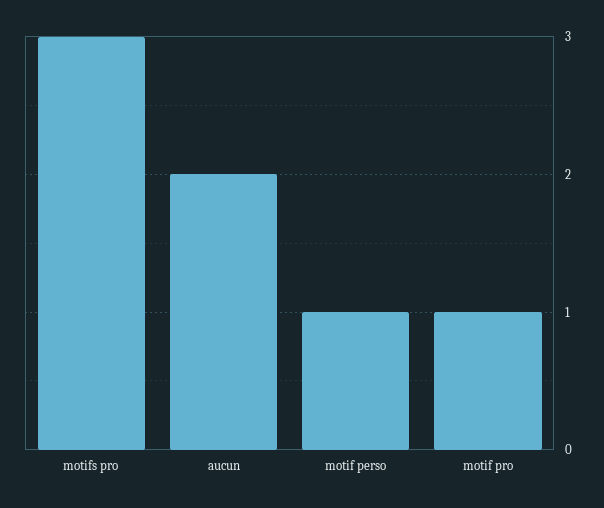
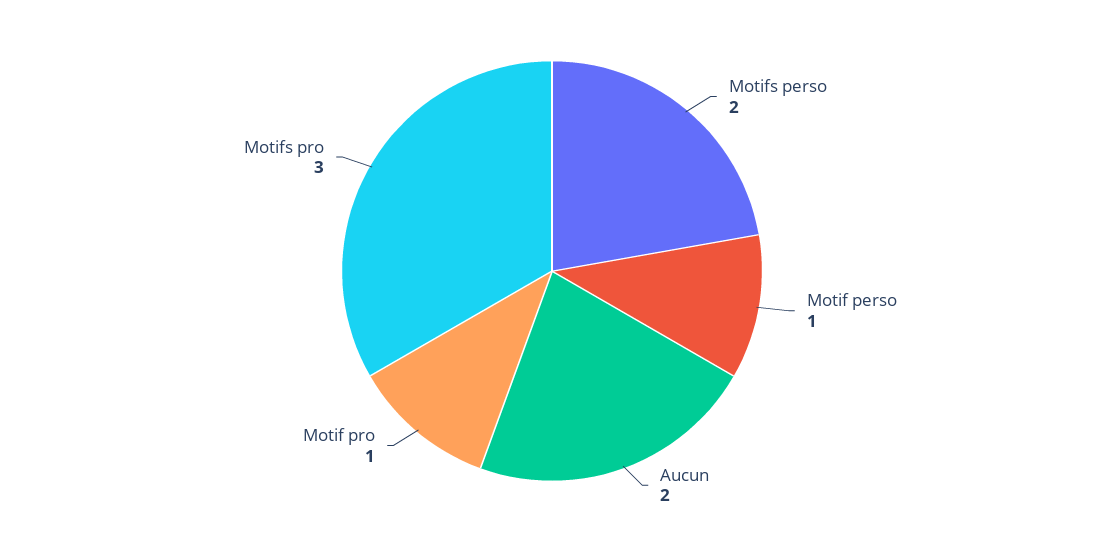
  {
    "motifs pro": 3,
    "aucun": 2,
    "motif perso": 1,
-   "motif pro": 1
+   "motif pro": 1,
+   "Motifs perso": 2
  }

